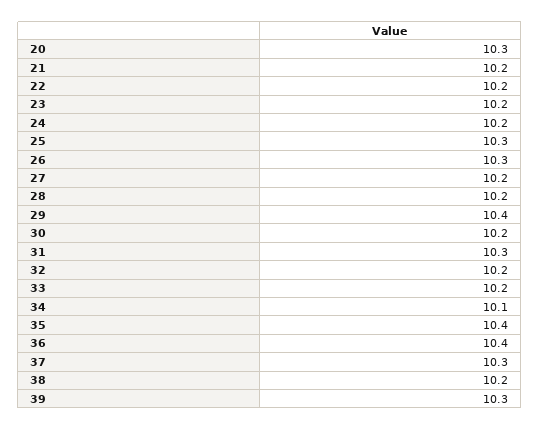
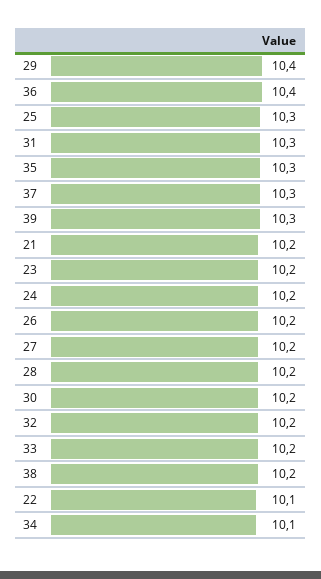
  {
-   "20": 10.3,
    "21": 10.2,
-   "22": 10.2,
+   "22": 10.1,
    "23": 10.2,
    "24": 10.2,
    "25": 10.3,
-   "26": 10.3,
+   "26": 10.2,
    "27": 10.2,
    "28": 10.2,
    "29": 10.4,
    "30": 10.2,
    "31": 10.3,
    "32": 10.2,
    "33": 10.2,
    "34": 10.1,
-   "35": 10.4,
+   "35": 10.3,
    "36": 10.4,
    "37": 10.3,
    "38": 10.2,
    "39": 10.3
  }

